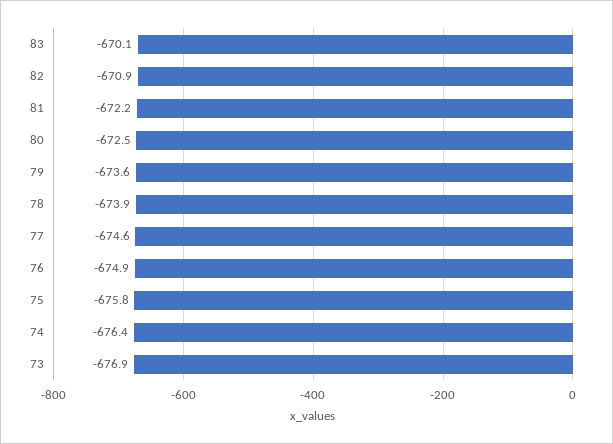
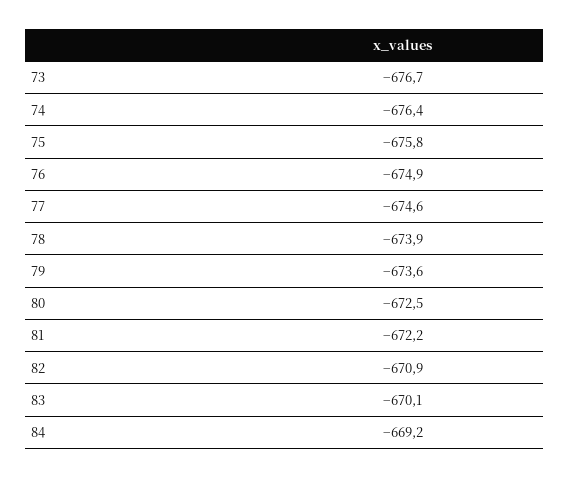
  {
    "83": -670.1,
    "82": -670.9,
    "81": -672.2,
    "80": -672.5,
    "79": -673.6,
    "78": -673.9,
    "77": -674.6,
    "76": -674.9,
    "75": -675.8,
    "74": -676.4,
-   "73": -676.9
+   "73": -676.7,
+   "84": -669.2
  }

